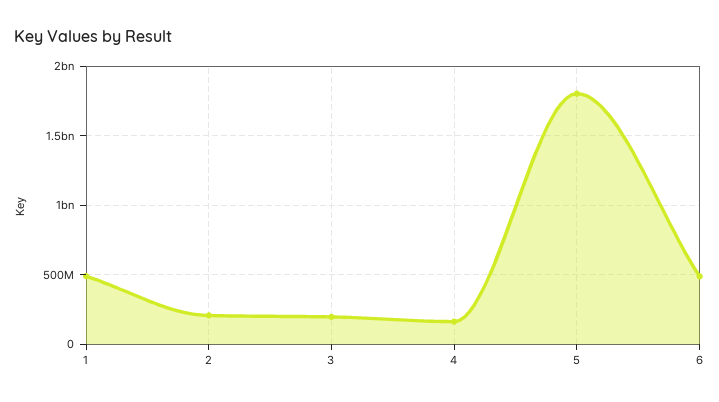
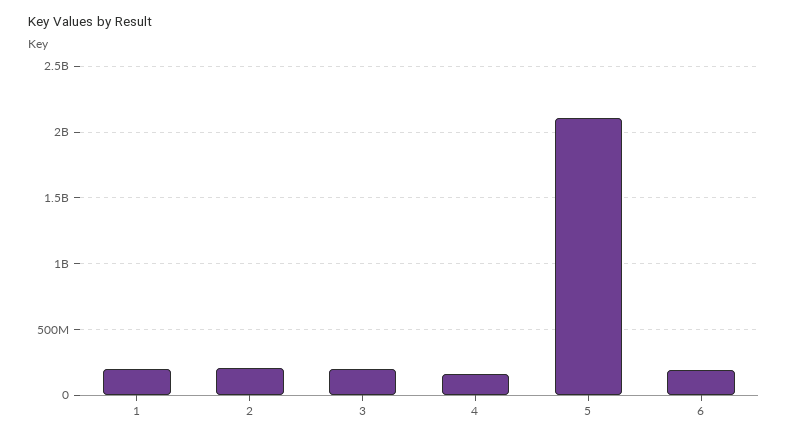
  {
-   "1": 500000000,
+   "1": 200000000,
    "2": 200000000,
    "3": 200000000,
    "4": 150000000,
-   "5": 1800000000,
+   "5": 2100000000,
-   "6": 500000000
+   "6": 200000000
  }

